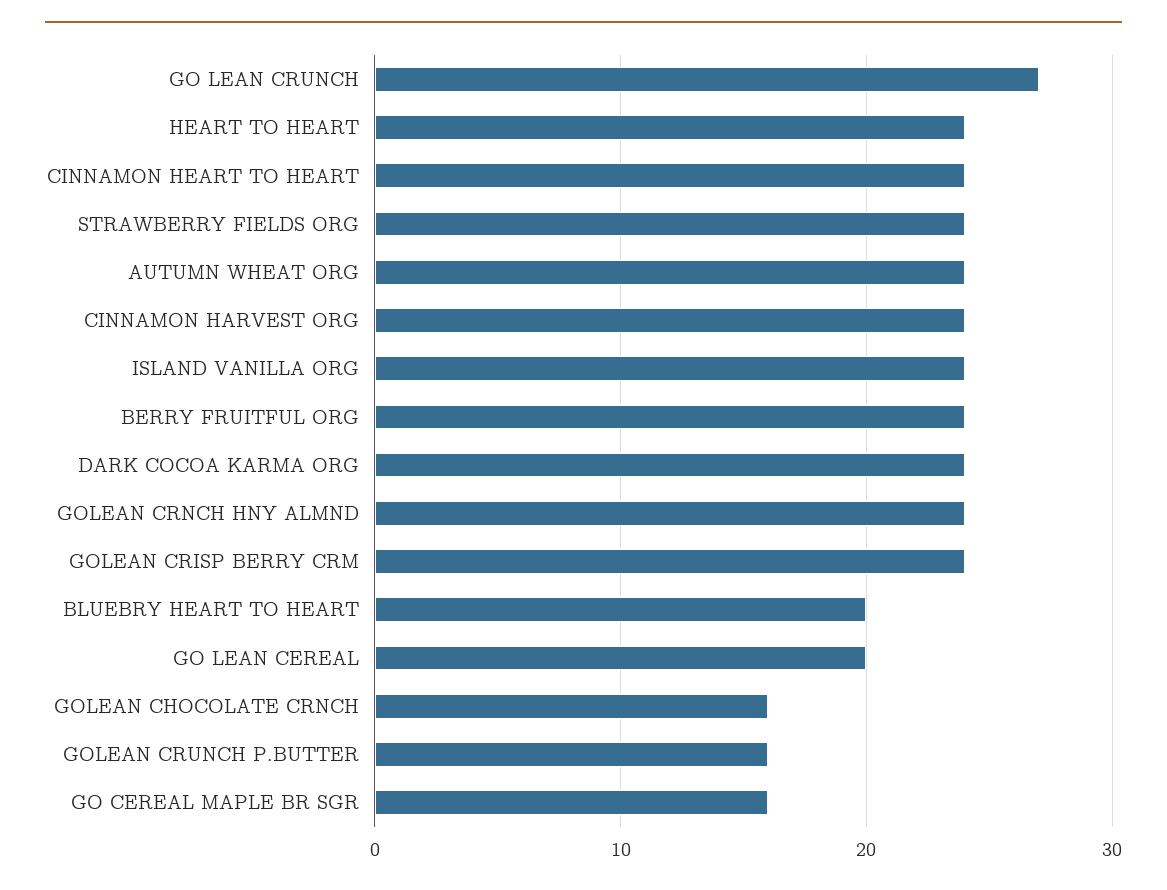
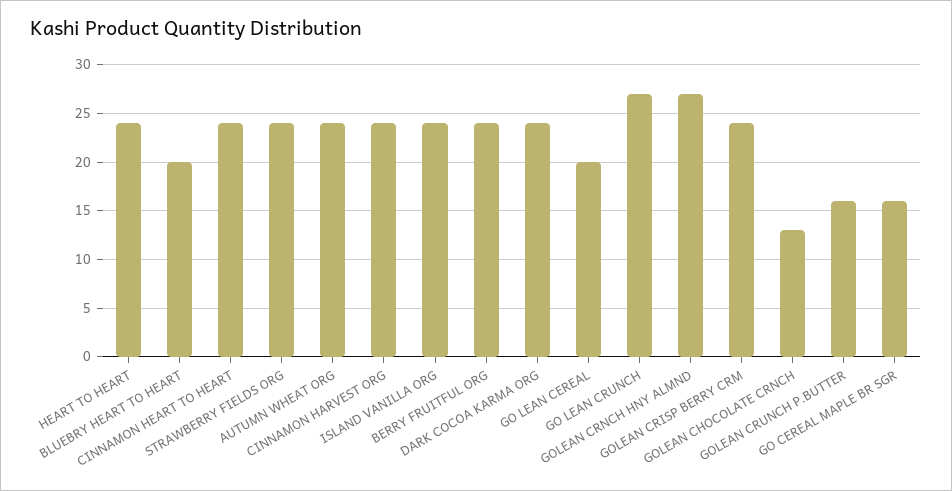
  {
    "GO LEAN CRUNCH": 27,
    "HEART TO HEART": 24,
    "CINNAMON HEART TO HEART": 24,
    "STRAWBERRY FIELDS ORG": 24,
    "AUTUMN WHEAT ORG": 24,
    "CINNAMON HARVEST ORG": 24,
    "ISLAND VANILLA ORG": 24,
    "BERRY FRUITFUL ORG": 24,
    "DARK COCOA KARMA ORG": 24,
-   "GOLEAN CRNCH HNY ALMND": 24,
+   "GOLEAN CRNCH HNY ALMND": 27,
    "GOLEAN CRISP BERRY CRM": 24,
    "BLUEBRY HEART TO HEART": 20,
    "GO LEAN CEREAL": 20,
-   "GOLEAN CHOCOLATE CRNCH": 16,
+   "GOLEAN CHOCOLATE CRNCH": 13,
    "GOLEAN CRUNCH P.BUTTER": 16,
    "GO CEREAL MAPLE BR SGR": 16
  }

